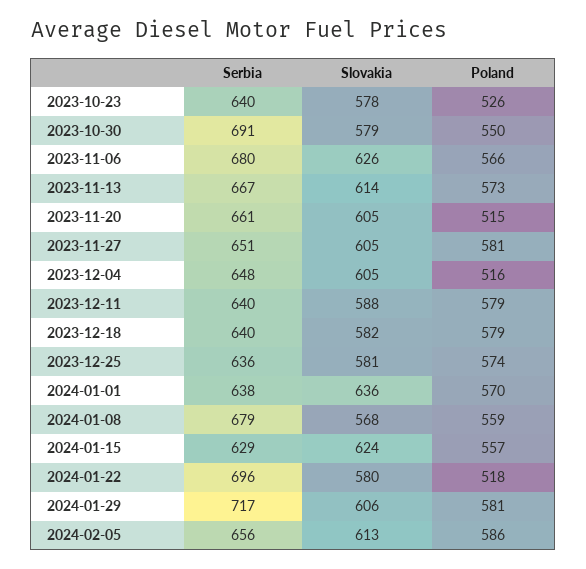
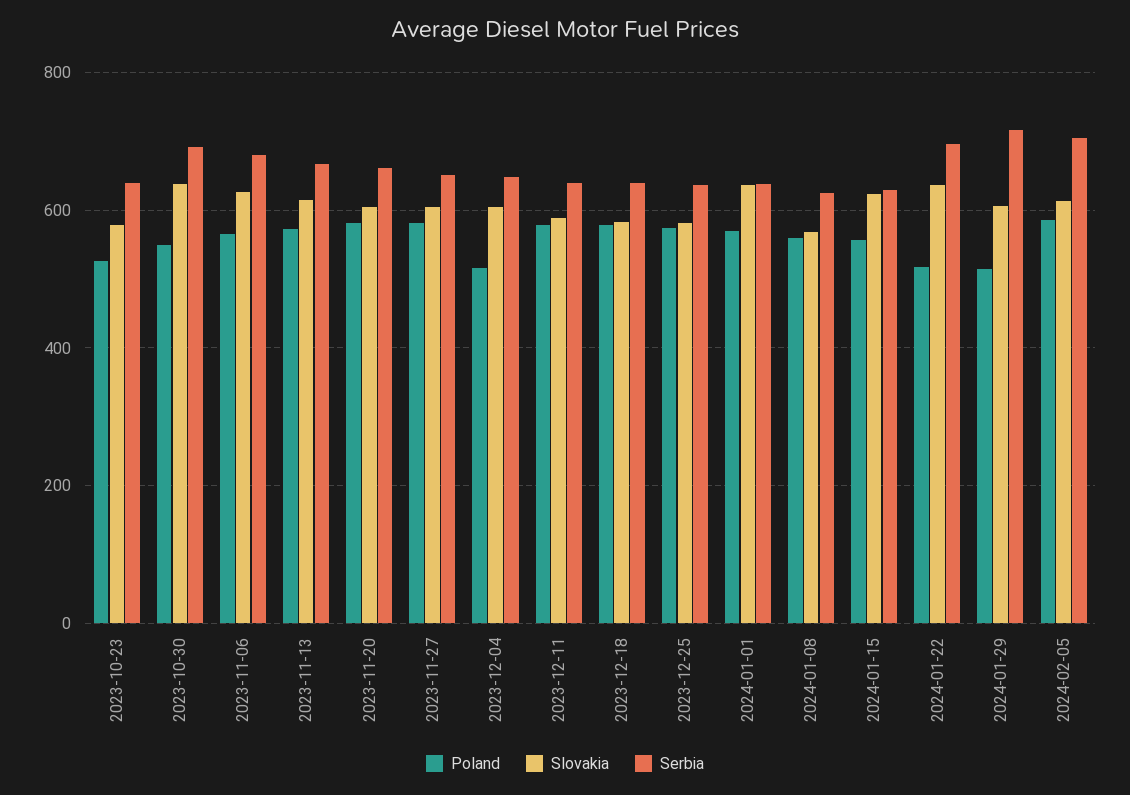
  {
    "Serbia": {
      "2023-10-23": 640,
      "2023-10-30": 691,
      "2023-11-06": 680,
      "2023-11-13": 667,
      "2023-11-20": 661,
      "2023-11-27": 651,
      "2023-12-04": 648,
      "2023-12-11": 640,
      "2023-12-18": 640,
      "2023-12-25": 636,
      "2024-01-01": 638,
-     "2024-01-08": 679,
+     "2024-01-08": 620,
      "2024-01-15": 629,
      "2024-01-22": 696,
      "2024-01-29": 717,
-     "2024-02-05": 656
+     "2024-02-05": 700
    },
    "Slovakia": {
      "2023-10-23": 578,
-     "2023-10-30": 579,
+     "2023-10-30": 640,
      "2023-11-06": 626,
      "2023-11-13": 614,
      "2023-11-20": 605,
      "2023-11-27": 605,
      "2023-12-04": 605,
      "2023-12-11": 588,
      "2023-12-18": 582,
      "2023-12-25": 581,
      "2024-01-01": 636,
      "2024-01-08": 568,
      "2024-01-15": 624,
-     "2024-01-22": 580,
+     "2024-01-22": 640,
      "2024-01-29": 606,
      "2024-02-05": 613
    },
    "Poland": {
      "2023-10-23": 526,
      "2023-10-30": 550,
      "2023-11-06": 566,
      "2023-11-13": 573,
-     "2023-11-20": 515,
+     "2023-11-20": 580,
      "2023-11-27": 581,
      "2023-12-04": 516,
      "2023-12-11": 579,
      "2023-12-18": 579,
      "2023-12-25": 574,
      "2024-01-01": 570,
      "2024-01-08": 559,
      "2024-01-15": 557,
      "2024-01-22": 518,
-     "2024-01-29": 581,
+     "2024-01-29": 520,
      "2024-02-05": 586
    }
  }

